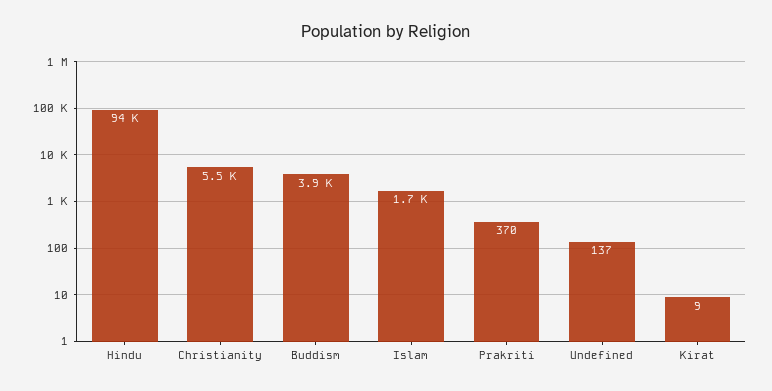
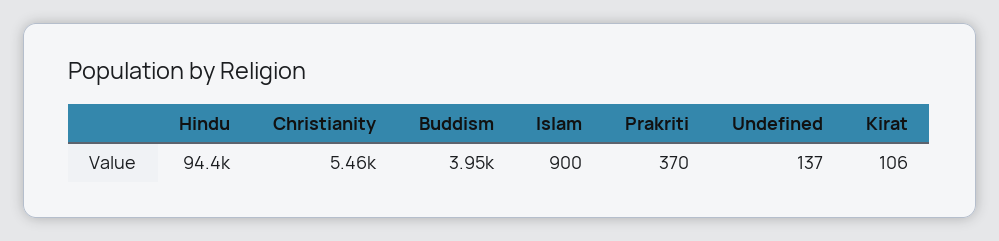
  {
    "Hindu": 94400,
    "Christianity": 5460,
    "Buddism": 3950,
-   "Islam": 1700,
+   "Islam": 900,
    "Prakriti": 370,
    "Undefined": 137,
-   "Kirat": 9
+   "Kirat": 106
  }

